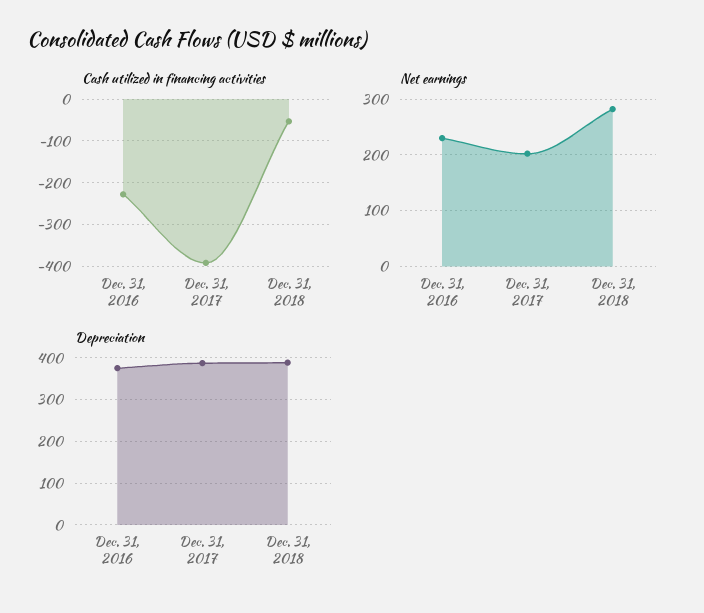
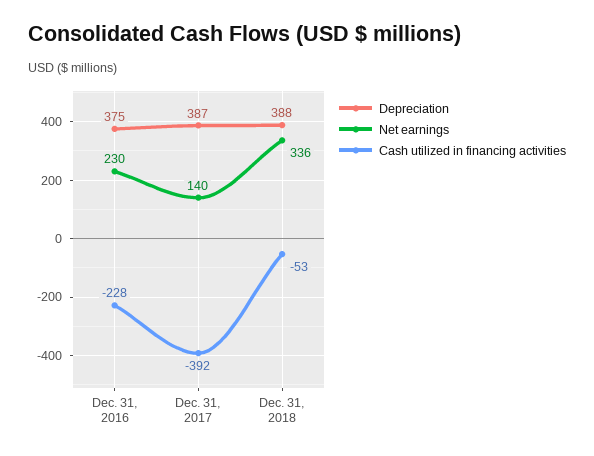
  {
    "Cash utilized in financing activities": {
      "Dec. 31, 2016": -228,
      "Dec. 31, 2017": -392,
      "Dec. 31, 2018": -53
    },
    "Net earnings": {
      "Dec. 31, 2016": 230,
-     "Dec. 31, 2017": 200,
+     "Dec. 31, 2017": 140,
-     "Dec. 31, 2018": 280
+     "Dec. 31, 2018": 336
    },
    "Depreciation": {
      "Dec. 31, 2016": 375,
      "Dec. 31, 2017": 387,
      "Dec. 31, 2018": 388
    }
  }

